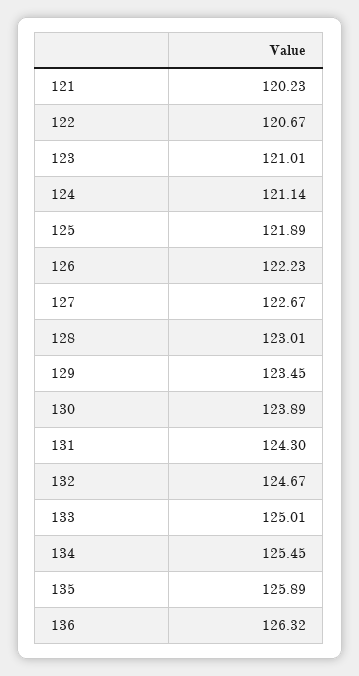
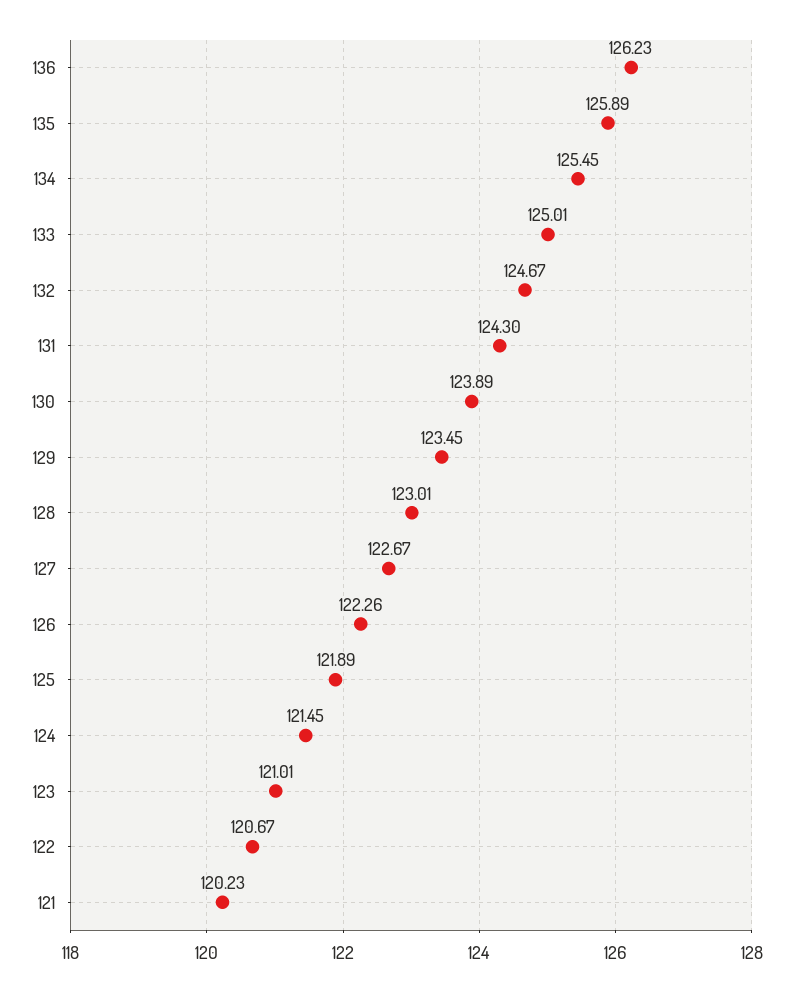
  {
    "121": 120.23,
    "122": 120.67,
    "123": 121.01,
-   "124": 121.14,
+   "124": 121.45,
    "125": 121.89,
-   "126": 122.23,
+   "126": 122.26,
    "127": 122.67,
    "128": 123.01,
    "129": 123.45,
    "130": 123.89,
    "131": 124.3,
    "132": 124.67,
    "133": 125.01,
    "134": 125.45,
    "135": 125.89,
-   "136": 126.32
+   "136": 126.23
  }

